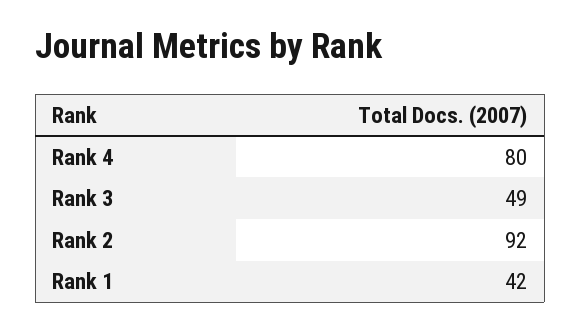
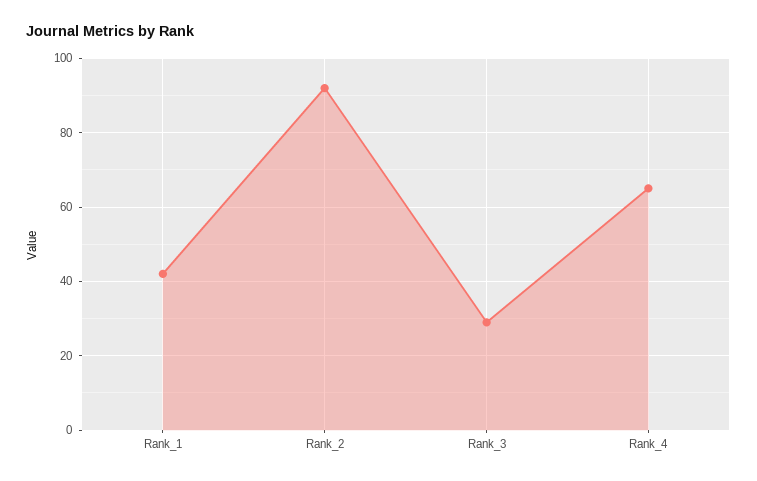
  {
-   "Rank 4": 80,
+   "Rank 4": 65,
-   "Rank 3": 49,
+   "Rank 3": 30,
    "Rank 2": 92,
    "Rank 1": 42
  }

